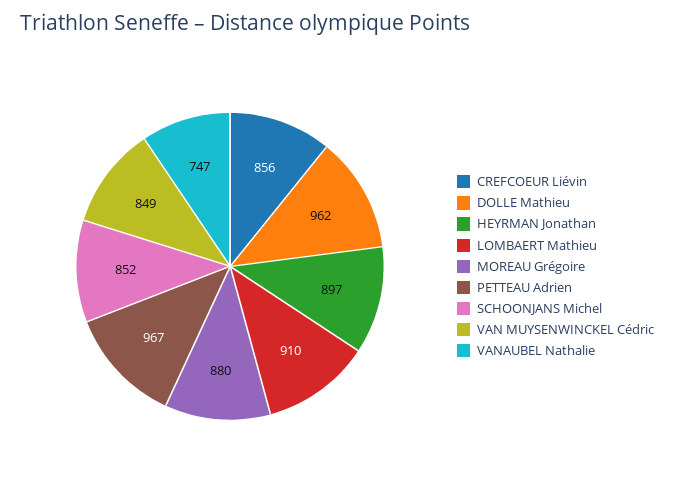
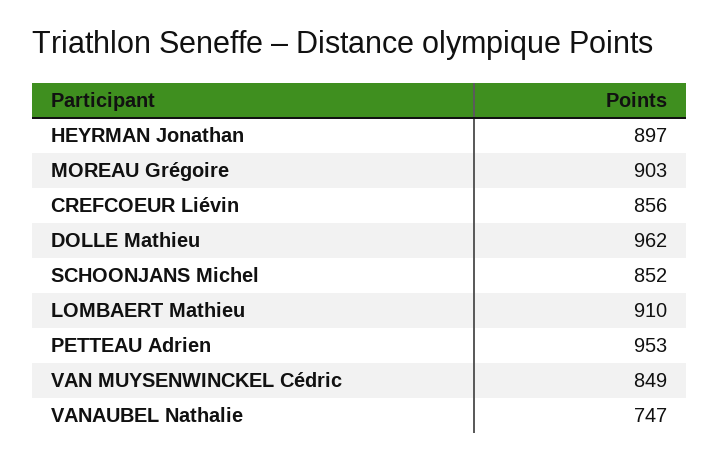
  {
    "CREFCOEUR Liévin": 856,
    "DOLLE Mathieu": 962,
    "HEYRMAN Jonathan": 897,
    "LOMBAERT Mathieu": 910,
-   "MOREAU Grégoire": 880,
+   "MOREAU Grégoire": 903,
-   "PETTEAU Adrien": 967,
+   "PETTEAU Adrien": 953,
    "SCHOONJANS Michel": 852,
    "VAN MUYSENWINCKEL Cédric": 849,
    "VANAUBEL Nathalie": 747
  }

